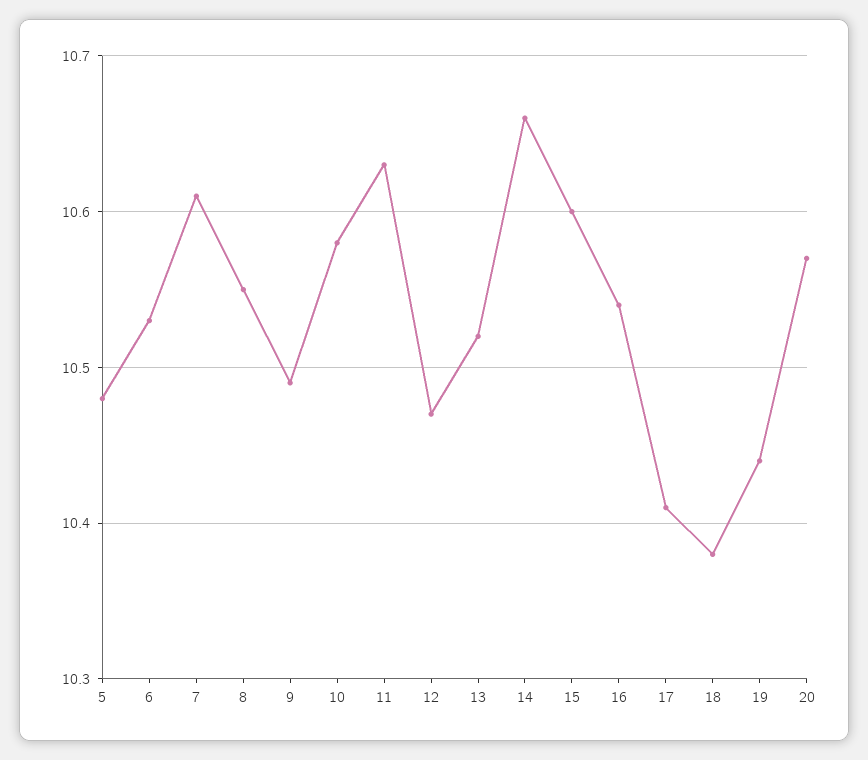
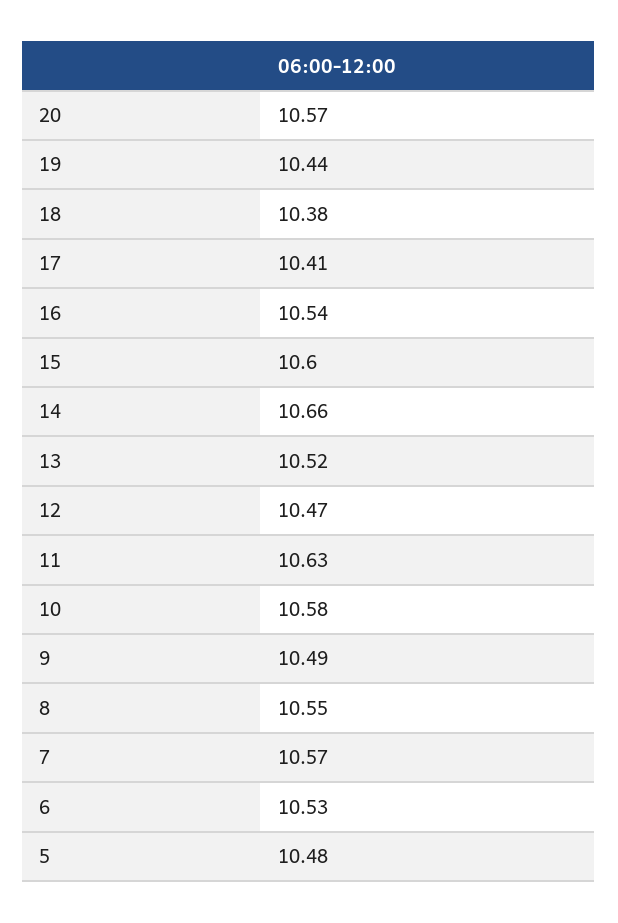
  {
    "5": 10.48,
    "6": 10.53,
-   "7": 10.61,
+   "7": 10.57,
    "8": 10.55,
    "9": 10.49,
    "10": 10.58,
    "11": 10.63,
    "12": 10.47,
    "13": 10.52,
    "14": 10.66,
    "15": 10.6,
    "16": 10.54,
    "17": 10.41,
    "18": 10.38,
    "19": 10.44,
    "20": 10.57
  }

